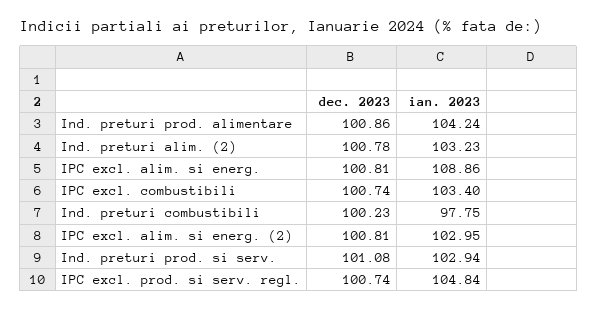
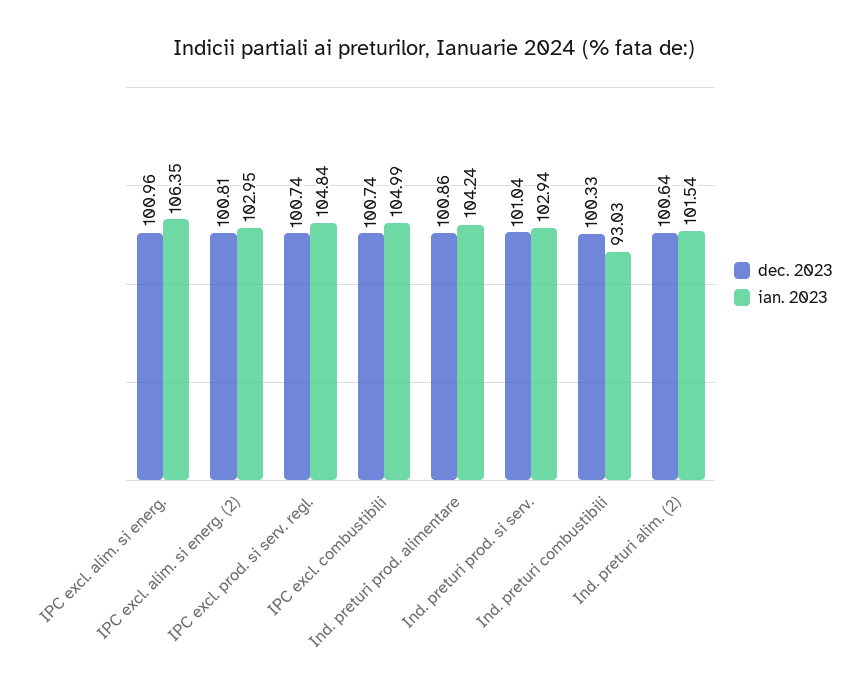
  {
    "dec. 2023": {
      "Ind. preturi prod. alimentare": 100.86,
-     "Ind. preturi alim. (2)": 100.78,
+     "Ind. preturi alim. (2)": 100.64,
-     "IPC excl. alim. si energ.": 100.81,
+     "IPC excl. alim. si energ.": 100.96,
      "IPC excl. combustibili": 100.74,
-     "Ind. preturi combustibili": 100.23,
+     "Ind. preturi combustibili": 100.33,
      "IPC excl. alim. si energ. (2)": 100.81,
-     "Ind. preturi prod. si serv.": 101.08,
+     "Ind. preturi prod. si serv.": 101.04,
      "IPC excl. prod. si serv. regl.": 100.74
    },
    "ian. 2023": {
      "Ind. preturi prod. alimentare": 104.24,
-     "Ind. preturi alim. (2)": 103.23,
+     "Ind. preturi alim. (2)": 101.54,
-     "IPC excl. alim. si energ.": 108.86,
+     "IPC excl. alim. si energ.": 106.35,
-     "IPC excl. combustibili": 103.4,
+     "IPC excl. combustibili": 104.99,
-     "Ind. preturi combustibili": 97.75,
+     "Ind. preturi combustibili": 93.03,
      "IPC excl. alim. si energ. (2)": 102.95,
      "Ind. preturi prod. si serv.": 102.94,
      "IPC excl. prod. si serv. regl.": 104.84
    }
  }

